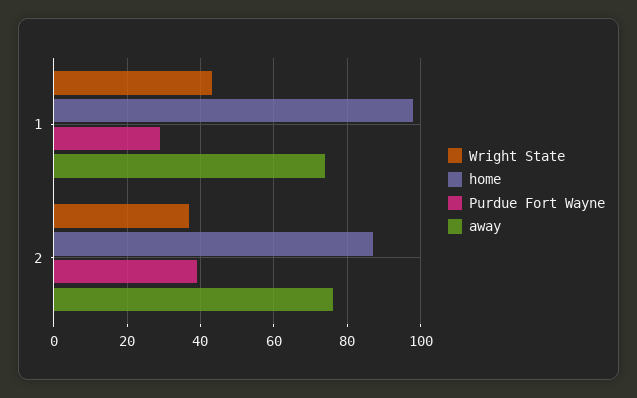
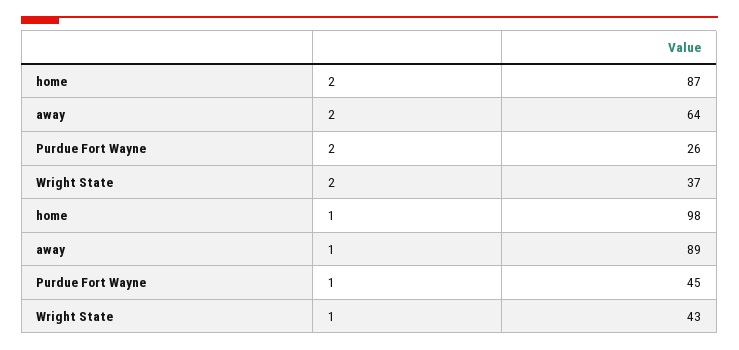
  {
    "Wright State": {
      "1": 43,
      "2": 37
    },
    "home": {
      "1": 98,
      "2": 87
    },
    "Purdue Fort Wayne": {
-     "1": 30,
+     "1": 45,
-     "2": 40
+     "2": 26
    },
    "away": {
-     "1": 75,
+     "1": 89,
-     "2": 75
+     "2": 64
    }
  }

